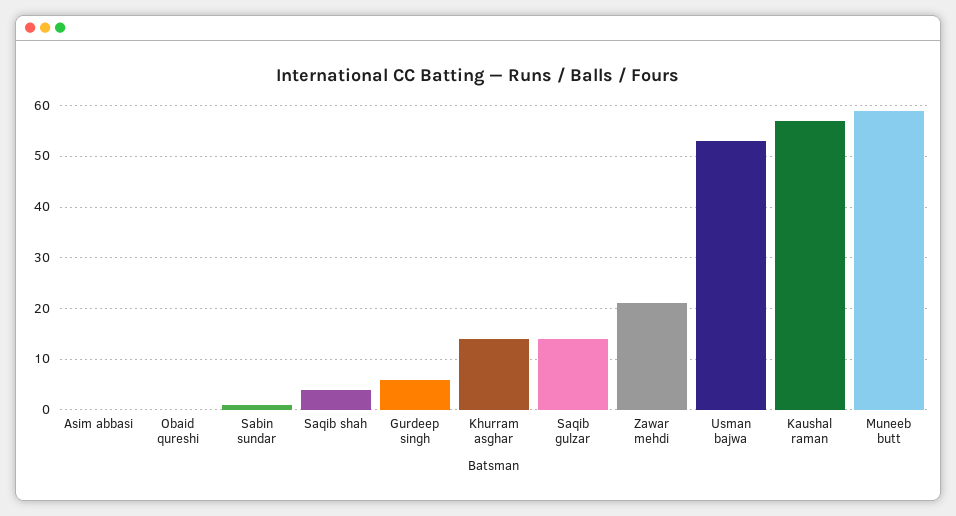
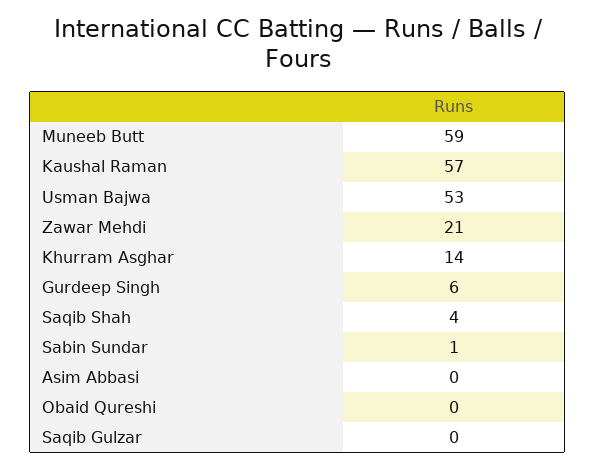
  {
    "Asim abbasi": 0,
    "Obaid qureshi": 0,
    "Sabin sundar": 1,
    "Saqib shah": 4,
    "Gurdeep singh": 6,
    "Khurram asghar": 14,
-   "Saqib gulzar": 15,
+   "Saqib gulzar": 0,
    "Zawar mehdi": 21,
    "Usman bajwa": 53,
    "Kaushal raman": 57,
    "Muneeb butt": 59
  }

